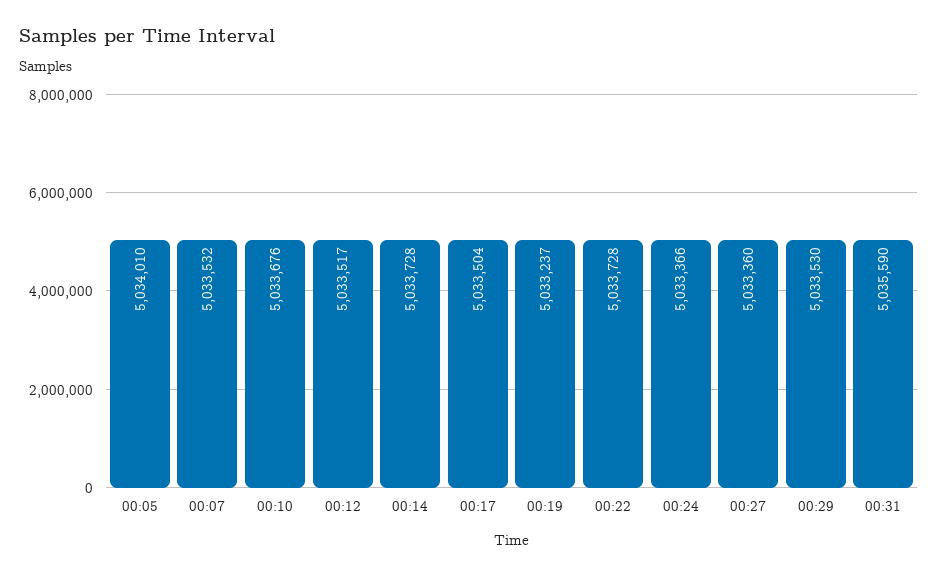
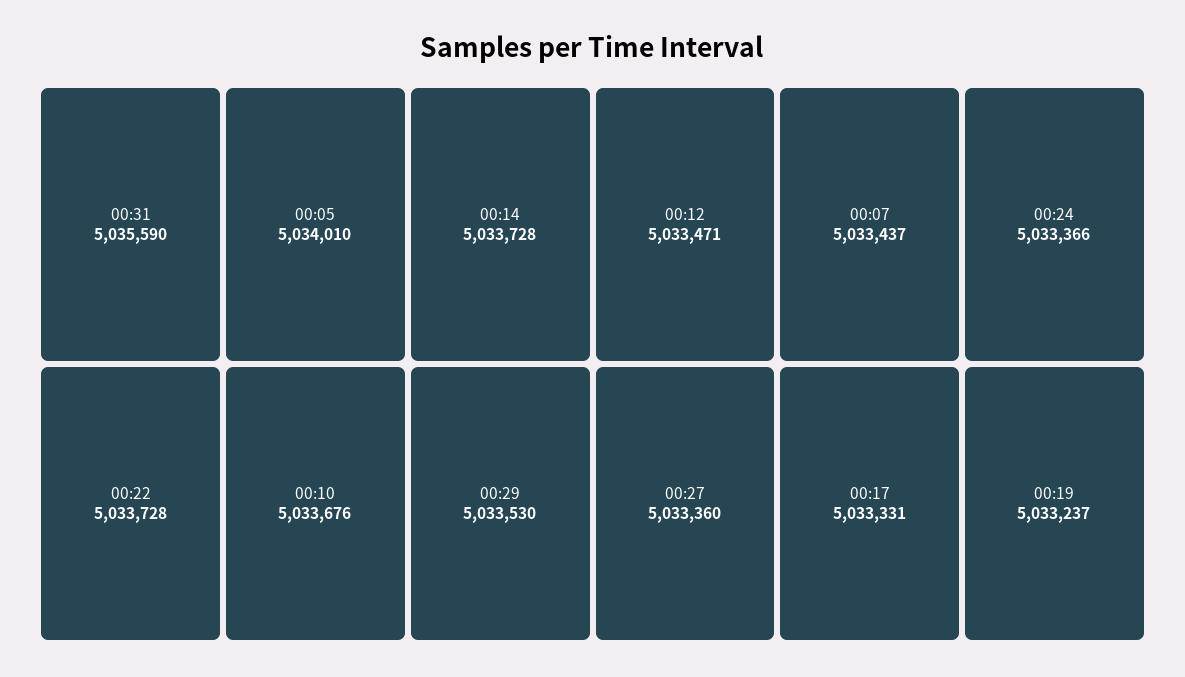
  {
    "00:05": 5034010,
-   "00:07": 5033532,
+   "00:07": 5033437,
    "00:10": 5033676,
-   "00:12": 5033517,
+   "00:12": 5033471,
    "00:14": 5033728,
-   "00:17": 5033504,
+   "00:17": 5033331,
    "00:19": 5033237,
    "00:22": 5033728,
    "00:24": 5033366,
    "00:27": 5033360,
    "00:29": 5033530,
    "00:31": 5035590
  }

